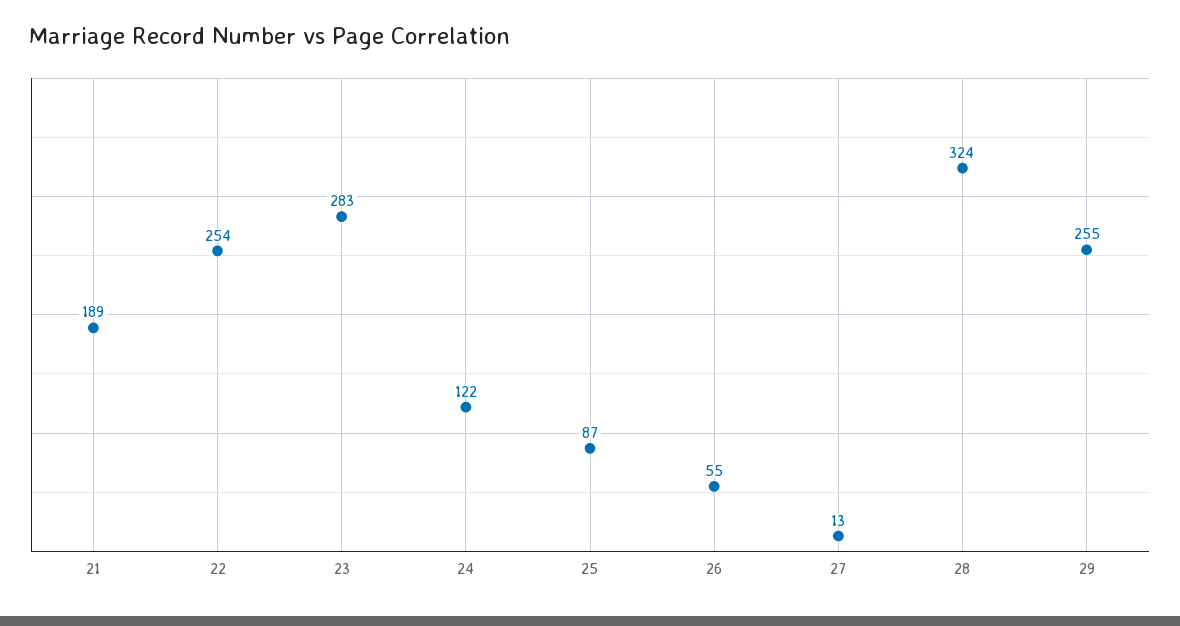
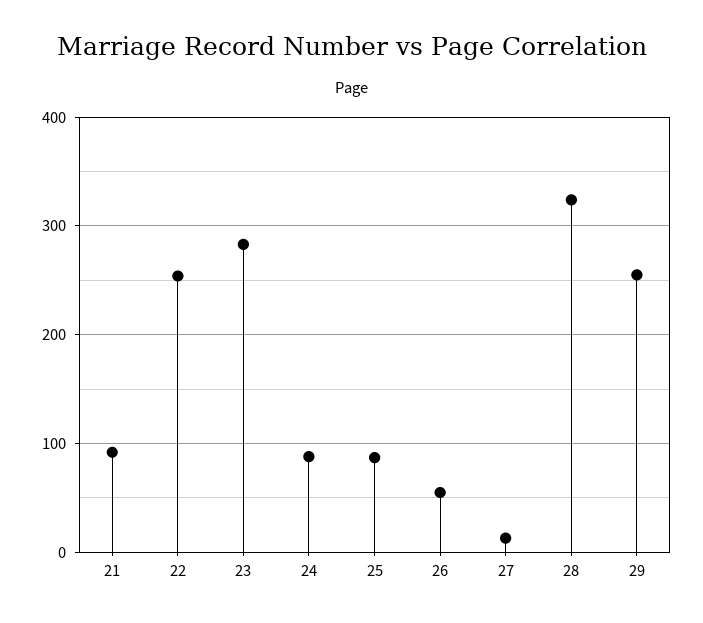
  {
-   "21": 189,
+   "21": 90,
    "22": 254,
    "23": 283,
-   "24": 122,
+   "24": 90,
    "25": 87,
    "26": 55,
    "27": 13,
    "28": 324,
    "29": 255
  }

